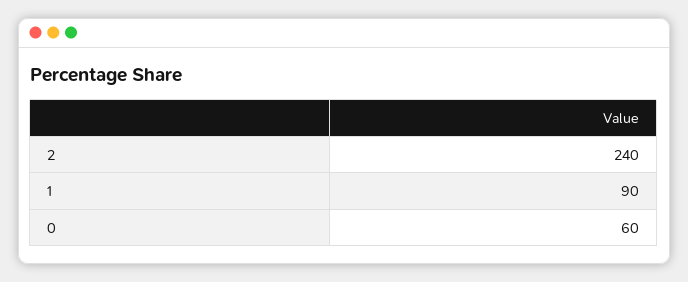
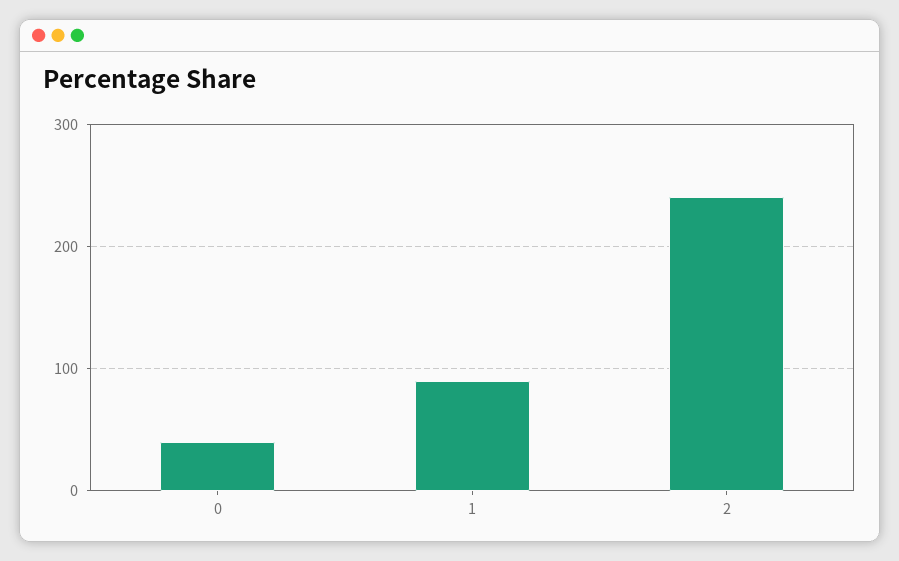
  {
    "2": 240,
    "1": 90,
-   "0": 60
+   "0": 40
  }

